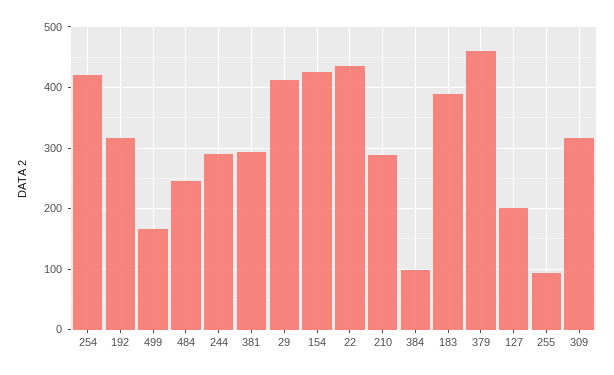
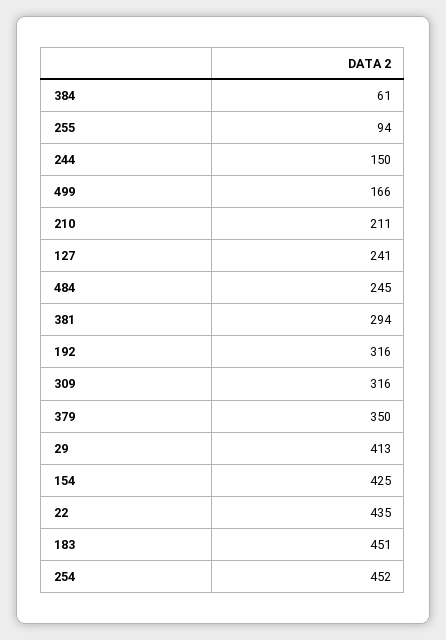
  {
-   "254": 420,
+   "254": 452,
    "192": 316,
    "499": 166,
    "484": 245,
-   "244": 290,
+   "244": 150,
    "381": 294,
    "29": 413,
    "154": 425,
    "22": 435,
-   "210": 290,
+   "210": 211,
-   "384": 100,
+   "384": 61,
-   "183": 390,
+   "183": 451,
-   "379": 460,
+   "379": 350,
-   "127": 200,
+   "127": 241,
    "255": 94,
    "309": 316
  }

